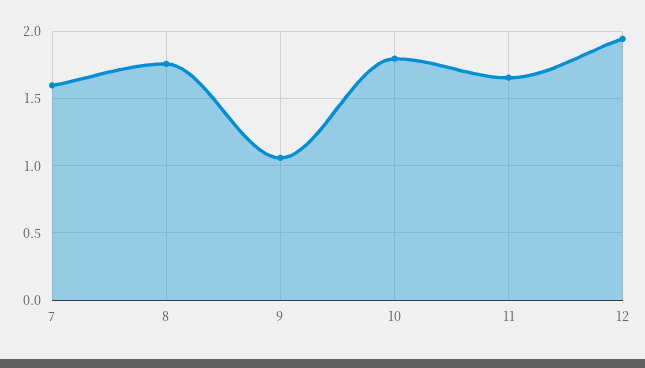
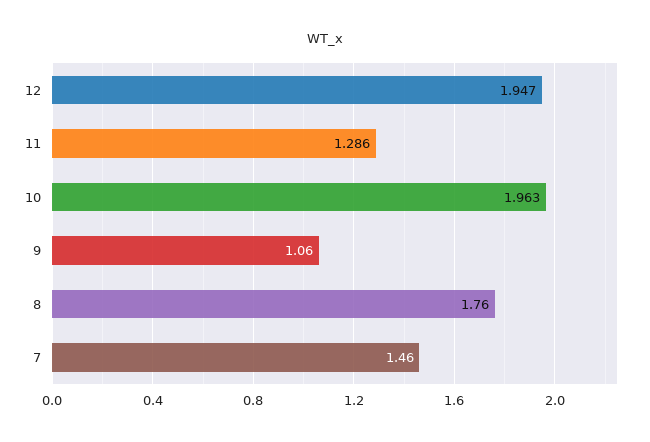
  {
-   "7": 1.6,
+   "7": 1.46,
    "8": 1.76,
    "9": 1.06,
-   "10": 1.8,
+   "10": 1.963,
-   "11": 1.65,
+   "11": 1.286,
    "12": 1.947
  }

